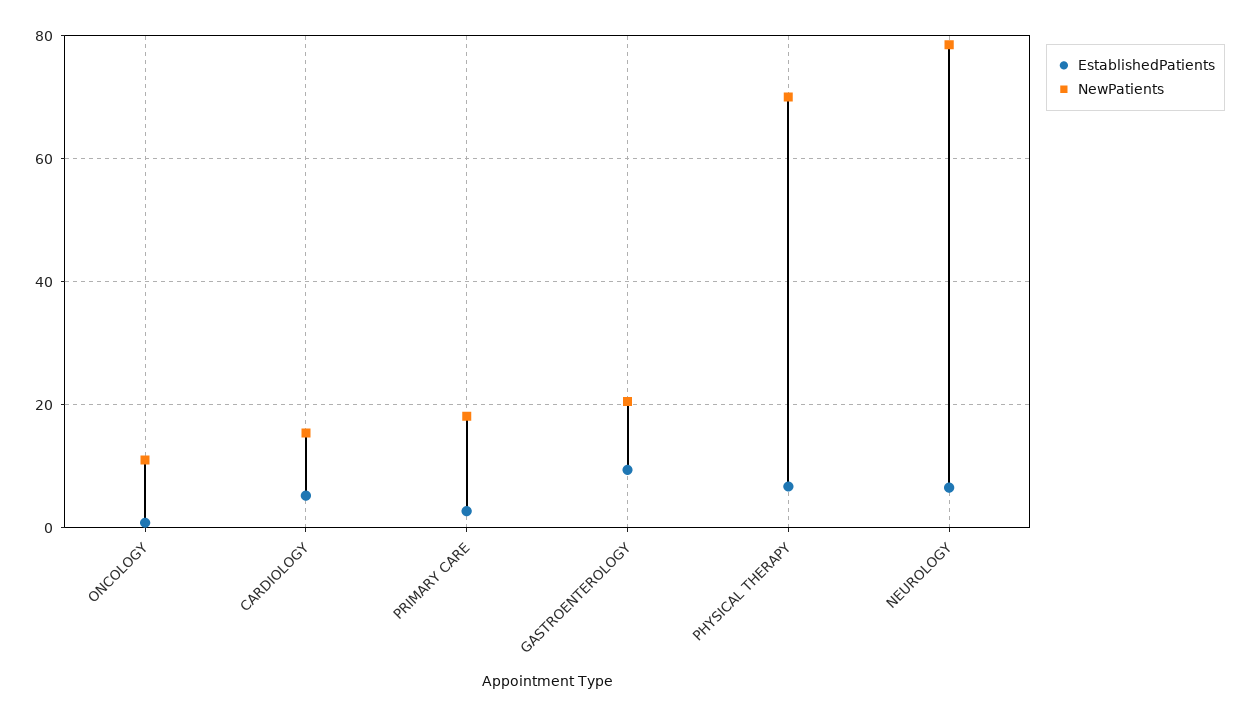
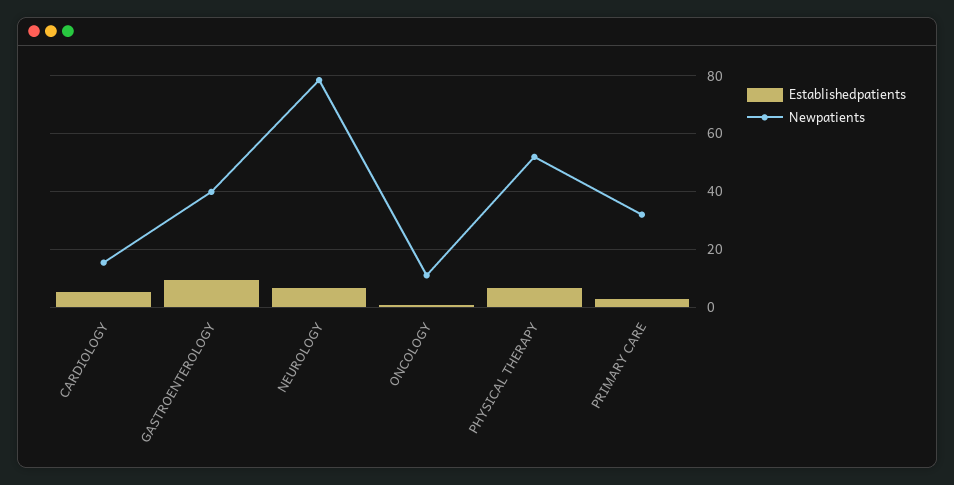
  {
    "EstablishedPatients": {
      "ONCOLOGY": 0,
      "CARDIOLOGY": 6,
      "PRIMARY CARE": 2,
      "GASTROENTEROLOGY": 10,
      "PHYSICAL THERAPY": 6,
      "NEUROLOGY": 6
    },
    "NewPatients": {
      "ONCOLOGY": 12,
      "CARDIOLOGY": 16,
-     "PRIMARY CARE": 18,
+     "PRIMARY CARE": 32.5,
-     "GASTROENTEROLOGY": 20,
+     "GASTROENTEROLOGY": 40,
-     "PHYSICAL THERAPY": 70,
+     "PHYSICAL THERAPY": 52.5,
      "NEUROLOGY": 78
    }
  }

